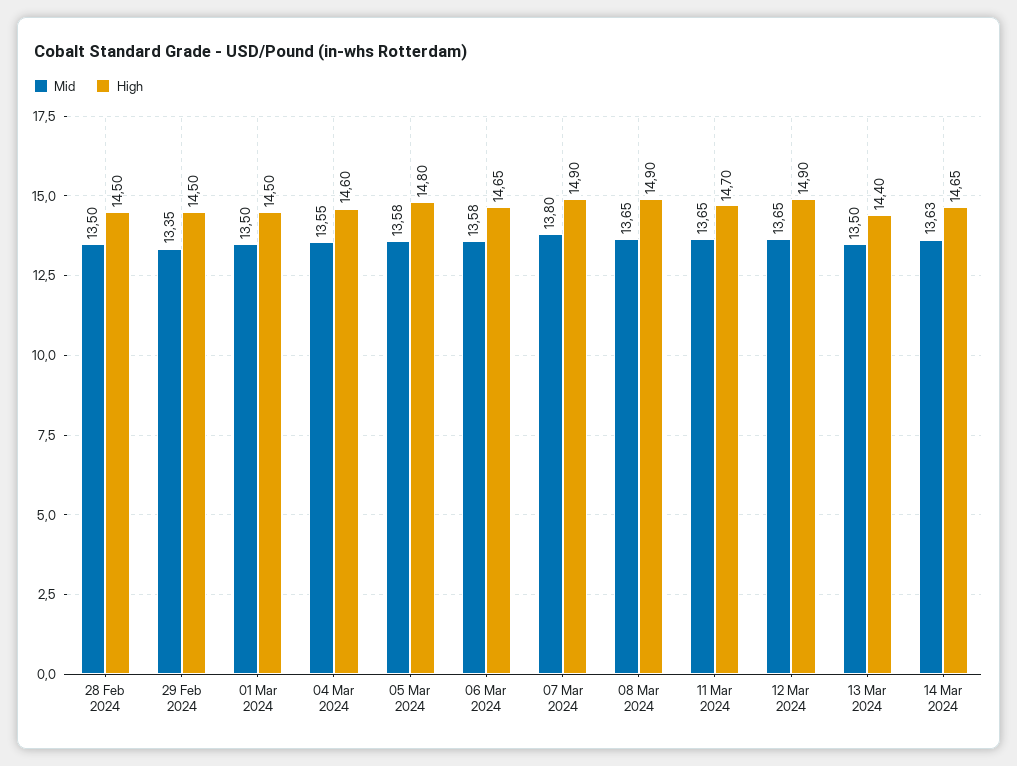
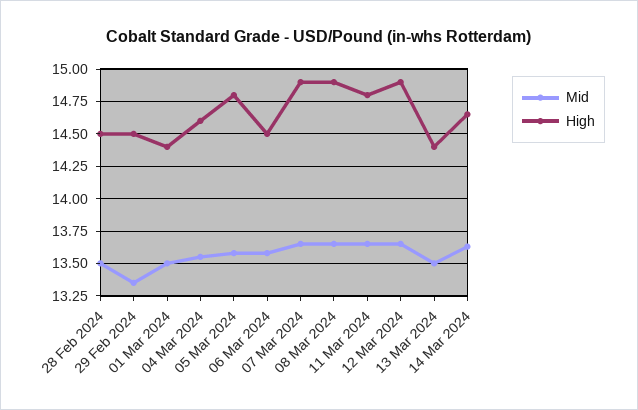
  {
    "Mid": {
      "28 Feb 2024": 13.5,
      "29 Feb 2024": 13.35,
      "01 Mar 2024": 13.5,
      "04 Mar 2024": 13.55,
      "05 Mar 2024": 13.58,
      "06 Mar 2024": 13.58,
-     "07 Mar 2024": 13.8,
+     "07 Mar 2024": 13.65,
      "08 Mar 2024": 13.65,
      "11 Mar 2024": 13.65,
      "12 Mar 2024": 13.65,
      "13 Mar 2024": 13.5,
      "14 Mar 2024": 13.63
    },
    "High": {
      "28 Feb 2024": 14.5,
      "29 Feb 2024": 14.5,
-     "01 Mar 2024": 14.5,
+     "01 Mar 2024": 14.4,
      "04 Mar 2024": 14.6,
      "05 Mar 2024": 14.8,
-     "06 Mar 2024": 14.65,
+     "06 Mar 2024": 14.5,
      "07 Mar 2024": 14.9,
      "08 Mar 2024": 14.9,
-     "11 Mar 2024": 14.7,
+     "11 Mar 2024": 14.8,
      "12 Mar 2024": 14.9,
      "13 Mar 2024": 14.4,
      "14 Mar 2024": 14.65
    }
  }

